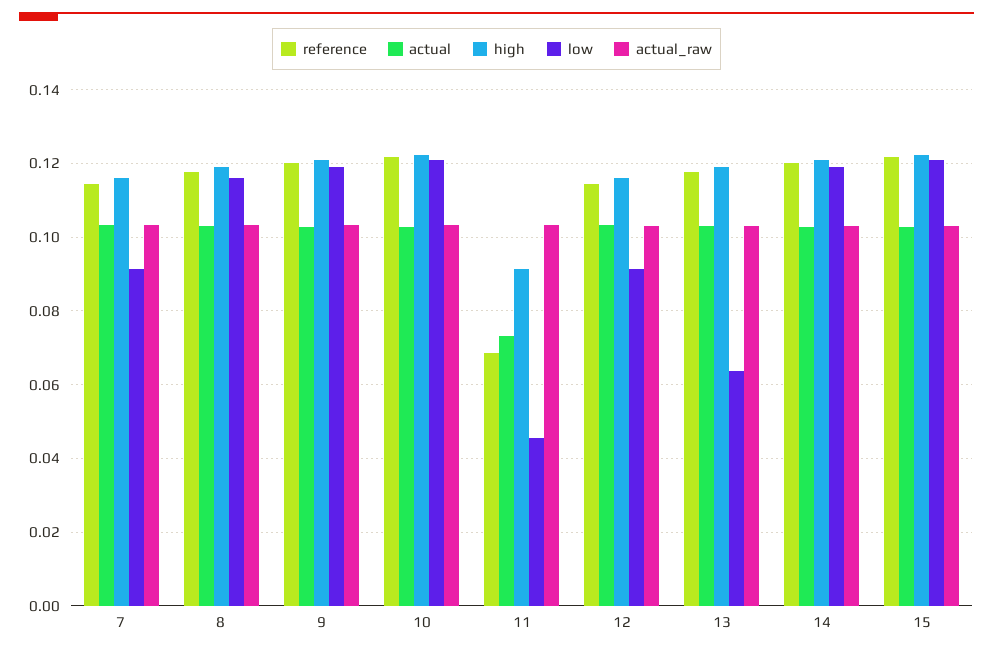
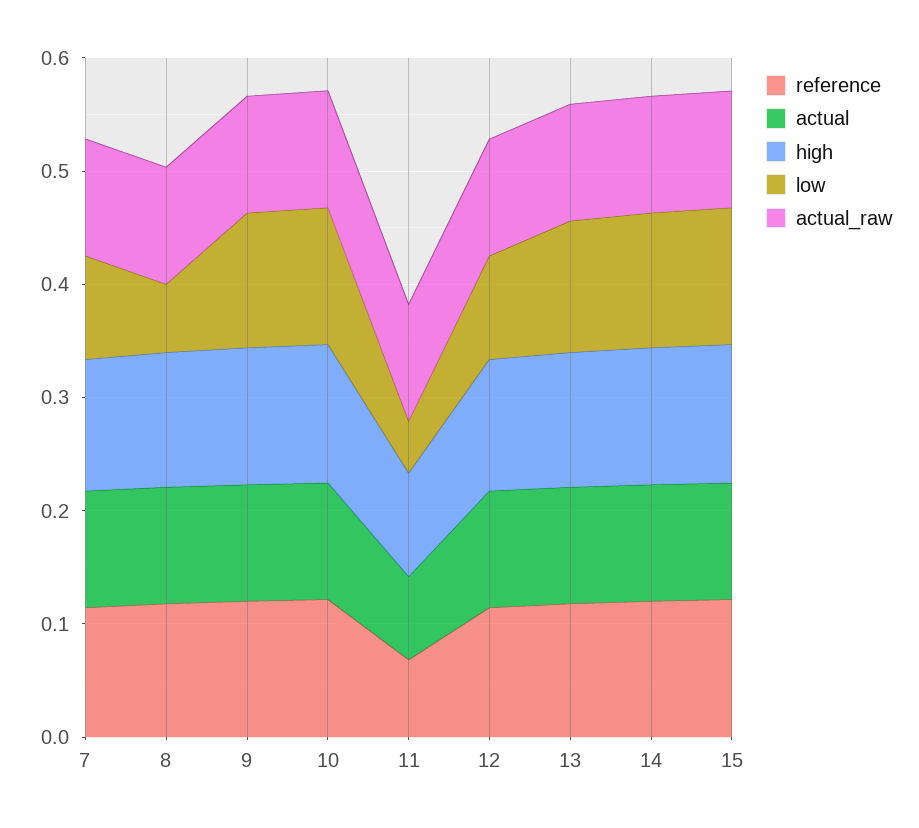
  {
    "reference": {
      "7": 0.114,
      "8": 0.118,
      "9": 0.12,
      "10": 0.122,
      "11": 0.068,
      "12": 0.114,
      "13": 0.118,
      "14": 0.12,
      "15": 0.122
    },
    "actual": {
      "7": 0.104,
      "8": 0.104,
      "9": 0.102,
      "10": 0.102,
      "11": 0.074,
      "12": 0.104,
      "13": 0.104,
      "14": 0.102,
      "15": 0.102
    },
    "high": {
      "7": 0.116,
      "8": 0.12,
      "9": 0.122,
      "10": 0.122,
      "11": 0.092,
      "12": 0.116,
      "13": 0.12,
      "14": 0.122,
      "15": 0.122
    },
    "low": {
      "7": 0.092,
-     "8": 0.116,
+     "8": 0.06,
      "9": 0.12,
      "10": 0.12,
      "11": 0.046,
      "12": 0.092,
-     "13": 0.064,
+     "13": 0.12,
      "14": 0.12,
      "15": 0.12
    },
    "actual_raw": {
      "7": 0.104,
      "8": 0.104,
      "9": 0.104,
      "10": 0.104,
      "11": 0.104,
      "12": 0.104,
      "13": 0.104,
      "14": 0.104,
      "15": 0.104
    }
  }

